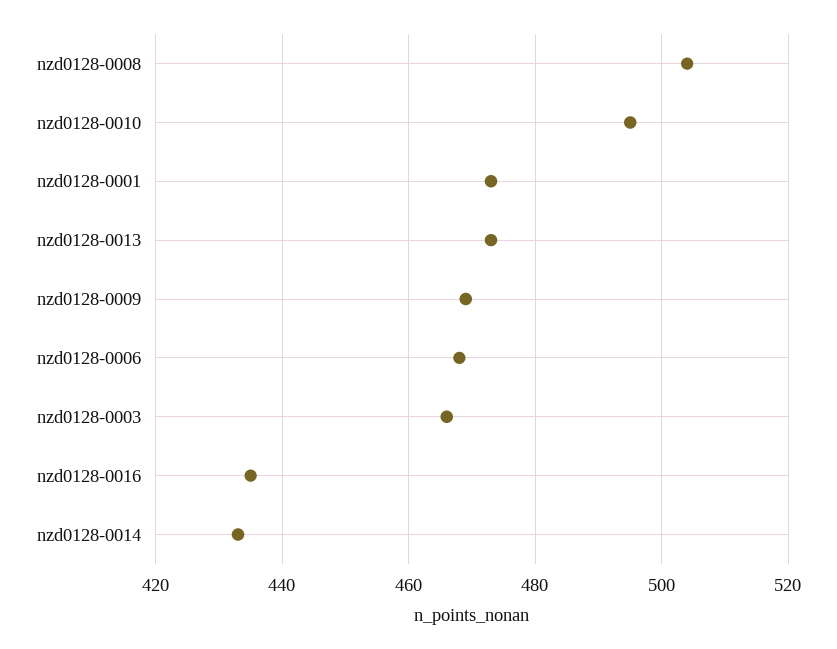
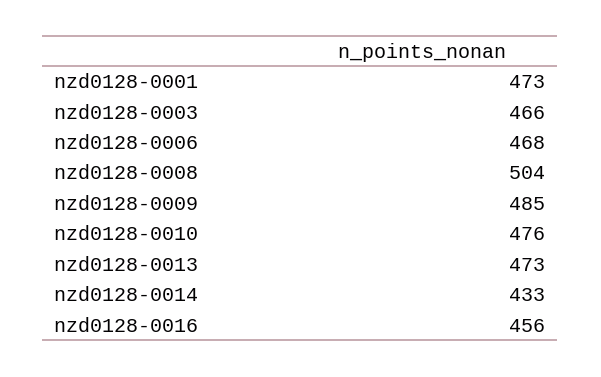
  {
    "nzd0128-0008": 504,
-   "nzd0128-0010": 495,
+   "nzd0128-0010": 476,
    "nzd0128-0001": 473,
    "nzd0128-0013": 473,
-   "nzd0128-0009": 470,
+   "nzd0128-0009": 485,
    "nzd0128-0006": 468,
    "nzd0128-0003": 466,
-   "nzd0128-0016": 435,
+   "nzd0128-0016": 456,
    "nzd0128-0014": 433
  }

